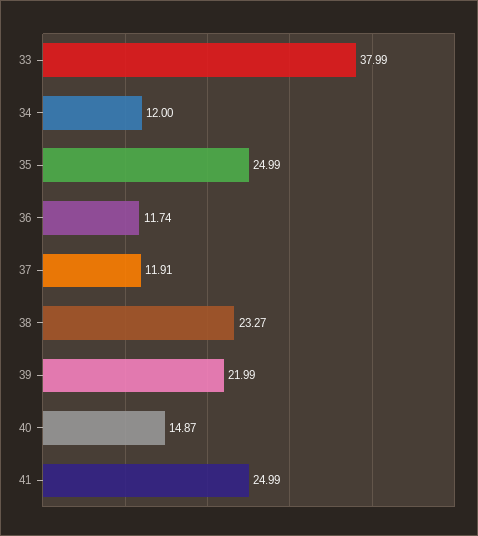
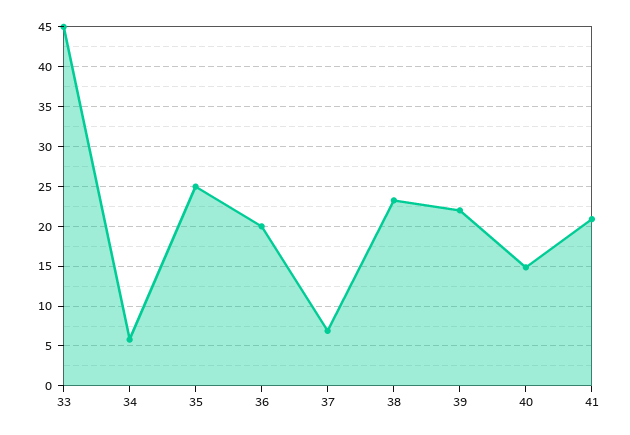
  {
-   "33": 37.99,
+   "33": 45,
-   "34": 12,
+   "34": 6,
    "35": 24.99,
-   "36": 11.74,
+   "36": 20,
-   "37": 11.91,
+   "37": 7,
    "38": 23.27,
    "39": 21.99,
    "40": 14.87,
-   "41": 24.99
+   "41": 21
  }

